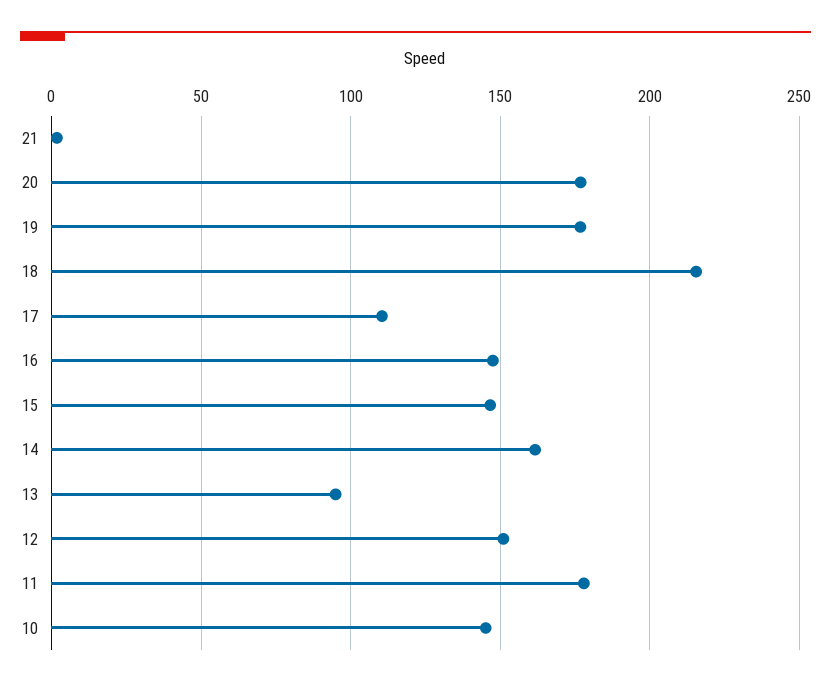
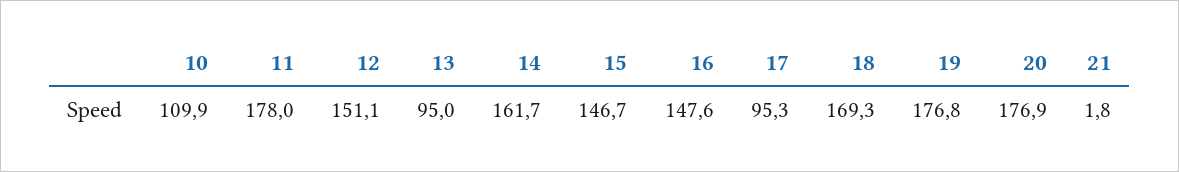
  {
    "21": 1.8,
    "20": 176.9,
    "19": 176.8,
-   "18": 215,
+   "18": 169.3,
-   "17": 110,
+   "17": 95.3,
    "16": 147.6,
    "15": 146.7,
    "14": 161.7,
    "13": 95,
    "12": 151.1,
    "11": 178,
-   "10": 145
+   "10": 109.9
  }

